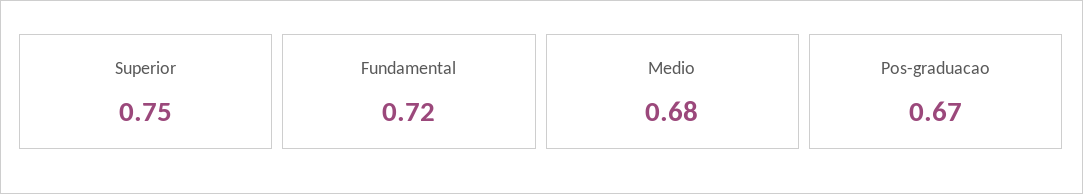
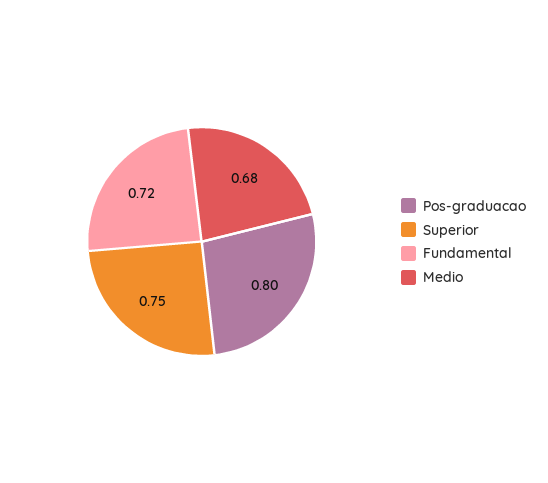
  {
    "Superior": 0.75,
    "Fundamental": 0.72,
    "Medio": 0.68,
-   "Pos-graduacao": 0.67
+   "Pos-graduacao": 0.8
  }

